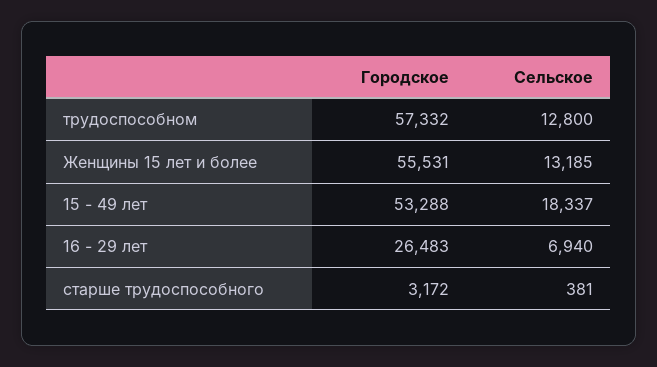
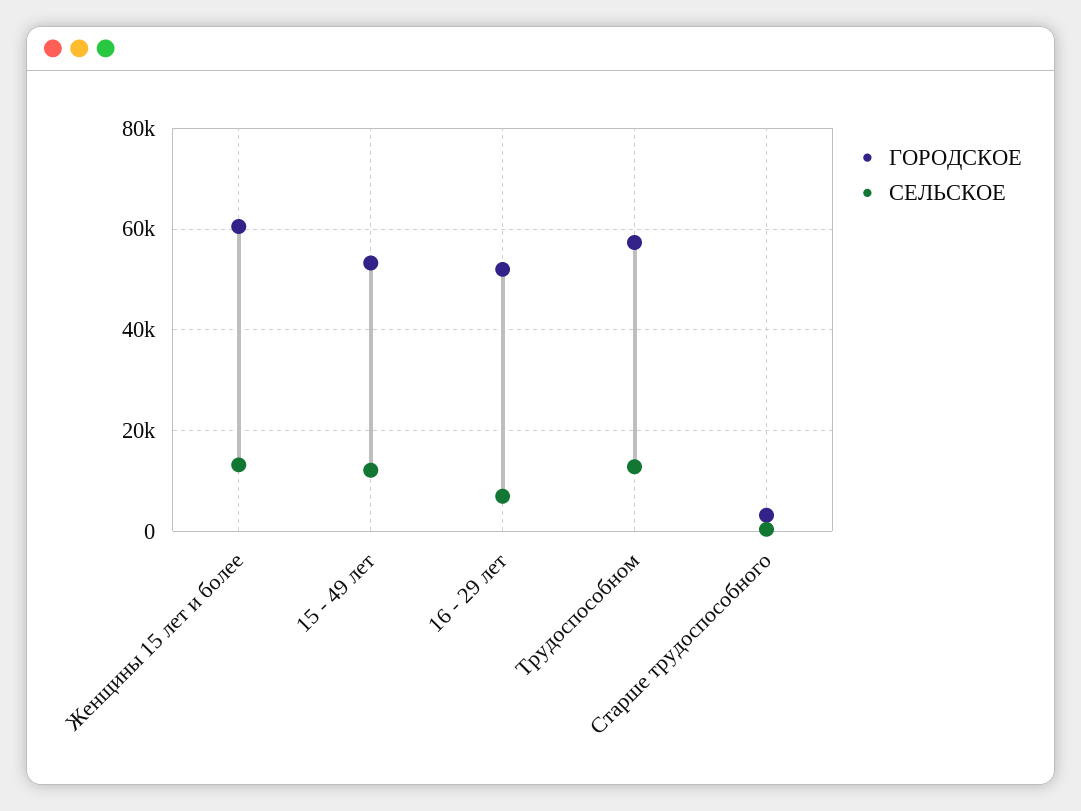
  {
    "Городское": {
      "трудоспособном": 57332,
-     "Женщины 15 лет и более": 55531,
+     "Женщины 15 лет и более": 60000,
      "15 - 49 лет": 53288,
-     "16 - 29 лет": 26483,
+     "16 - 29 лет": 52000,
      "старше трудоспособного": 3172
    },
    "Сельское": {
      "трудоспособном": 12800,
      "Женщины 15 лет и более": 13185,
-     "15 - 49 лет": 18337,
+     "15 - 49 лет": 12000,
      "16 - 29 лет": 6940,
      "старше трудоспособного": 381
    }
  }

